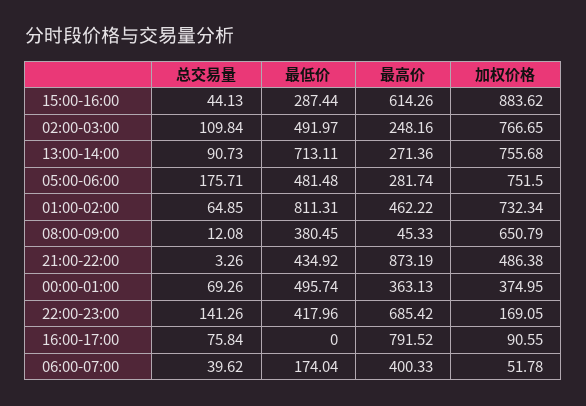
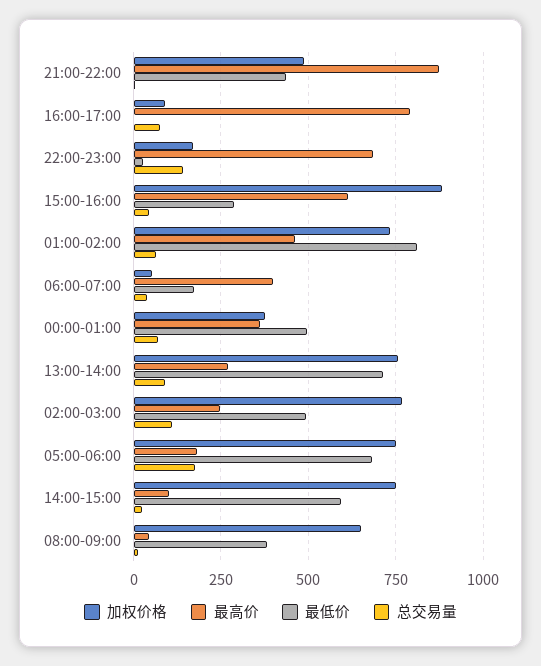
  {
    "总交易量": {
      "15:00-16:00": 44.13,
      "02:00-03:00": 109.84,
      "13:00-14:00": 90.73,
      "05:00-06:00": 175.71,
      "01:00-02:00": 64.85,
      "08:00-09:00": 12.08,
      "21:00-22:00": 3.26,
      "00:00-01:00": 69.26,
      "22:00-23:00": 141.26,
      "16:00-17:00": 75.84,
-     "06:00-07:00": 39.62
+     "06:00-07:00": 39.62,
+     "14:00-15:00": 25
    },
    "最低价": {
      "15:00-16:00": 287.44,
      "02:00-03:00": 491.97,
      "13:00-14:00": 713.11,
-     "05:00-06:00": 481.48,
+     "05:00-06:00": 675,
      "01:00-02:00": 811.31,
      "08:00-09:00": 380.45,
      "21:00-22:00": 434.92,
      "00:00-01:00": 495.74,
-     "22:00-23:00": 417.96,
+     "22:00-23:00": 25,
      "16:00-17:00": 0,
-     "06:00-07:00": 174.04
+     "06:00-07:00": 174.04,
+     "14:00-15:00": 600
    },
    "最高价": {
      "15:00-16:00": 614.26,
      "02:00-03:00": 248.16,
      "13:00-14:00": 271.36,
-     "05:00-06:00": 281.74,
+     "05:00-06:00": 175,
      "01:00-02:00": 462.22,
      "08:00-09:00": 45.33,
      "21:00-22:00": 873.19,
      "00:00-01:00": 363.13,
      "22:00-23:00": 685.42,
      "16:00-17:00": 791.52,
-     "06:00-07:00": 400.33
+     "06:00-07:00": 400.33,
+     "14:00-15:00": 100
    },
    "加权价格": {
      "15:00-16:00": 883.62,
      "02:00-03:00": 766.65,
      "13:00-14:00": 755.68,
      "05:00-06:00": 751.5,
      "01:00-02:00": 732.34,
      "08:00-09:00": 650.79,
      "21:00-22:00": 486.38,
      "00:00-01:00": 374.95,
      "22:00-23:00": 169.05,
      "16:00-17:00": 90.55,
-     "06:00-07:00": 51.78
+     "06:00-07:00": 51.78,
+     "14:00-15:00": 750
    }
  }

